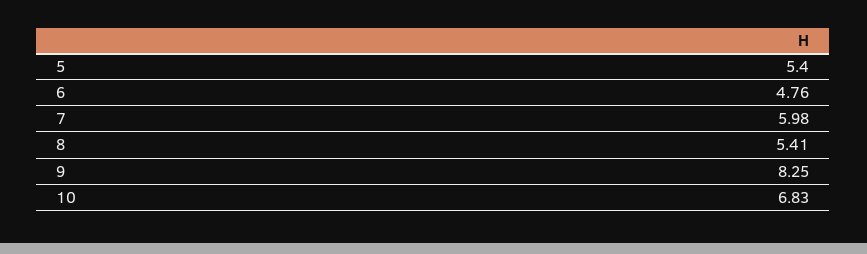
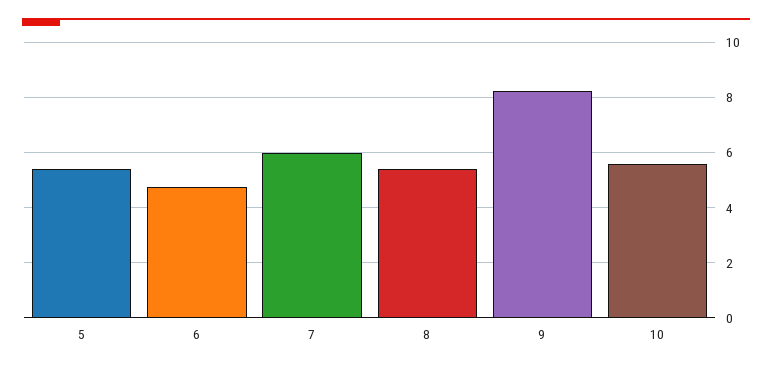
  {
    "5": 5.4,
    "6": 4.76,
    "7": 5.98,
    "8": 5.41,
    "9": 8.25,
-   "10": 6.83
+   "10": 5.5
  }

